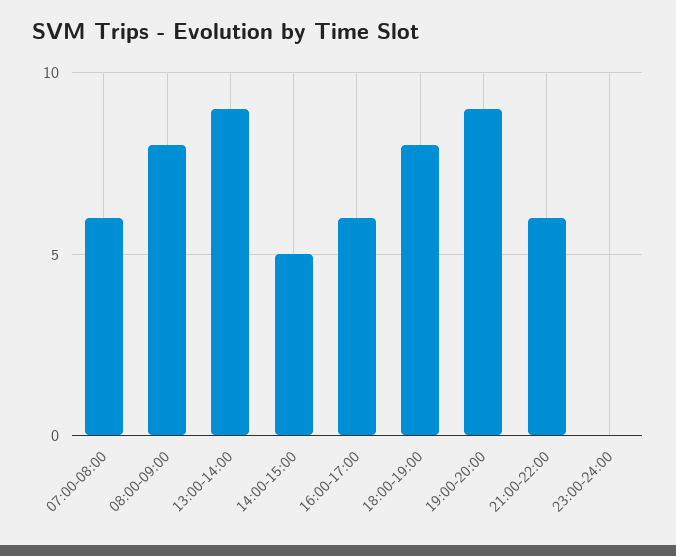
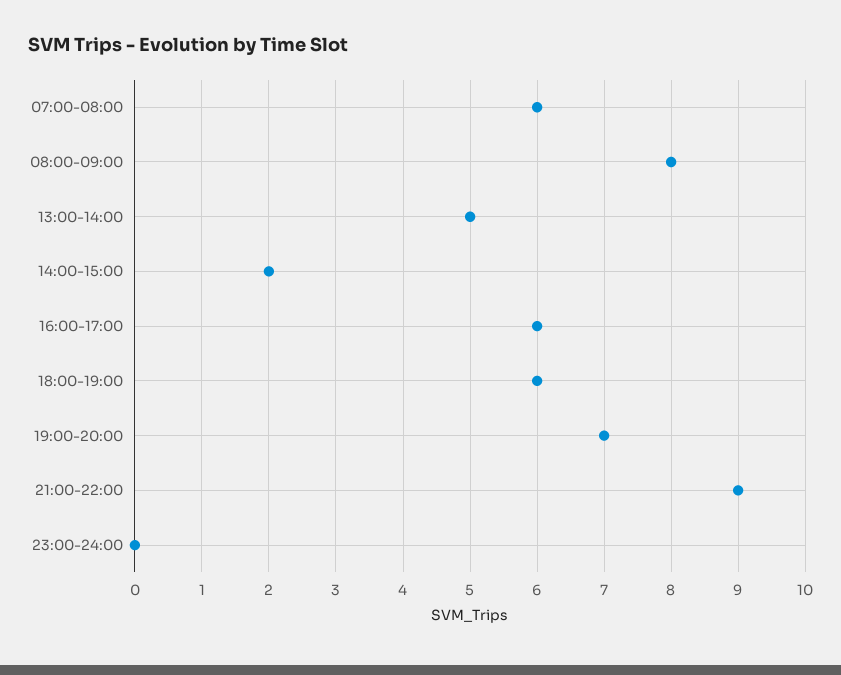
  {
    "07:00-08:00": 6,
    "08:00-09:00": 8,
-   "13:00-14:00": 9,
+   "13:00-14:00": 5,
-   "14:00-15:00": 5,
+   "14:00-15:00": 2,
    "16:00-17:00": 6,
-   "18:00-19:00": 8,
+   "18:00-19:00": 6,
-   "19:00-20:00": 9,
+   "19:00-20:00": 7,
-   "21:00-22:00": 6,
+   "21:00-22:00": 9,
    "23:00-24:00": 0
  }

